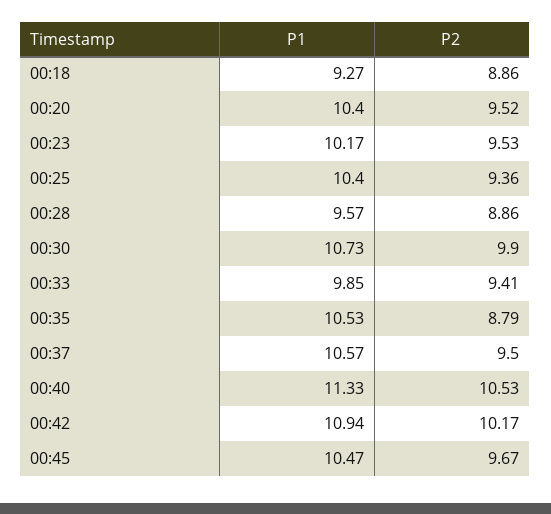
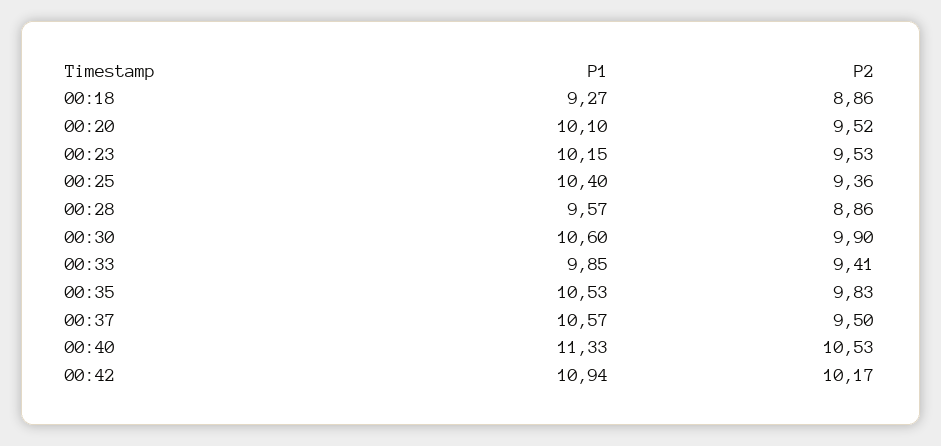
  {
    "P1": {
      "00:18": 9.27,
-     "00:20": 10.4,
+     "00:20": 10.1,
-     "00:23": 10.17,
+     "00:23": 10.15,
      "00:25": 10.4,
      "00:28": 9.57,
-     "00:30": 10.73,
+     "00:30": 10.6,
      "00:33": 9.85,
      "00:35": 10.53,
      "00:37": 10.57,
      "00:40": 11.33,
-     "00:42": 10.94,
+     "00:42": 10.94
-     "00:45": 10.47
    },
    "P2": {
      "00:18": 8.86,
      "00:20": 9.52,
      "00:23": 9.53,
      "00:25": 9.36,
      "00:28": 8.86,
      "00:30": 9.9,
      "00:33": 9.41,
-     "00:35": 8.79,
+     "00:35": 9.83,
      "00:37": 9.5,
      "00:40": 10.53,
-     "00:42": 10.17,
+     "00:42": 10.17
-     "00:45": 9.67
    }
  }

